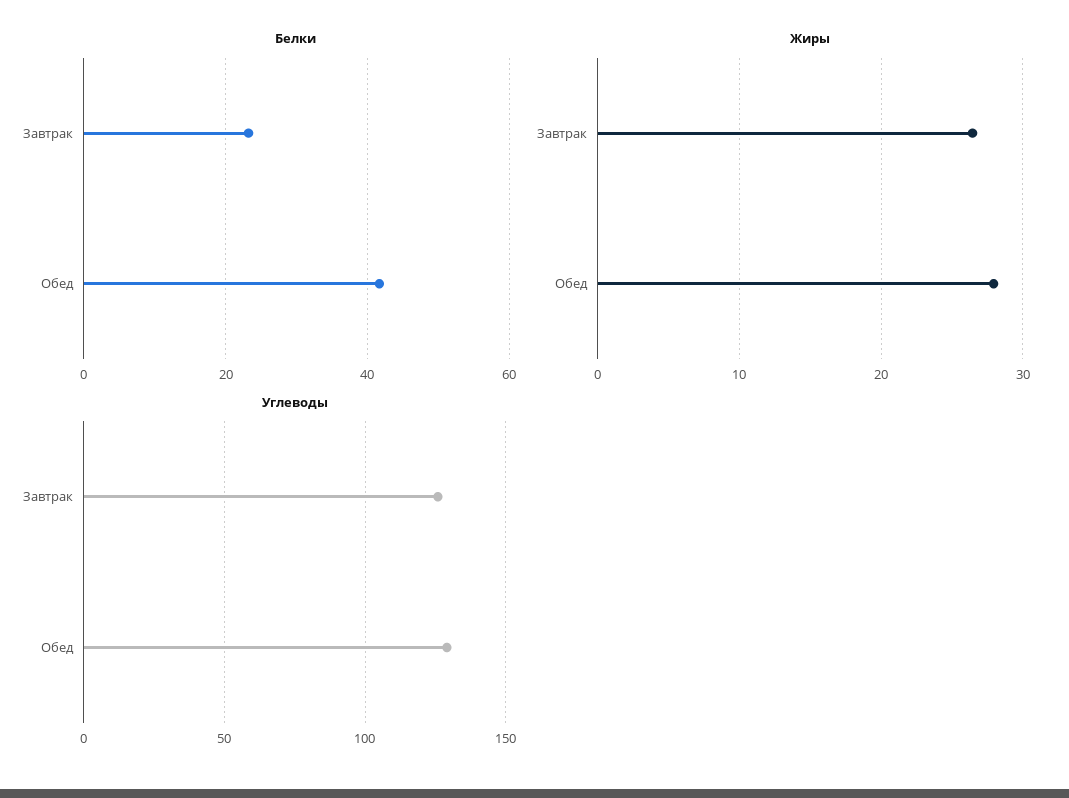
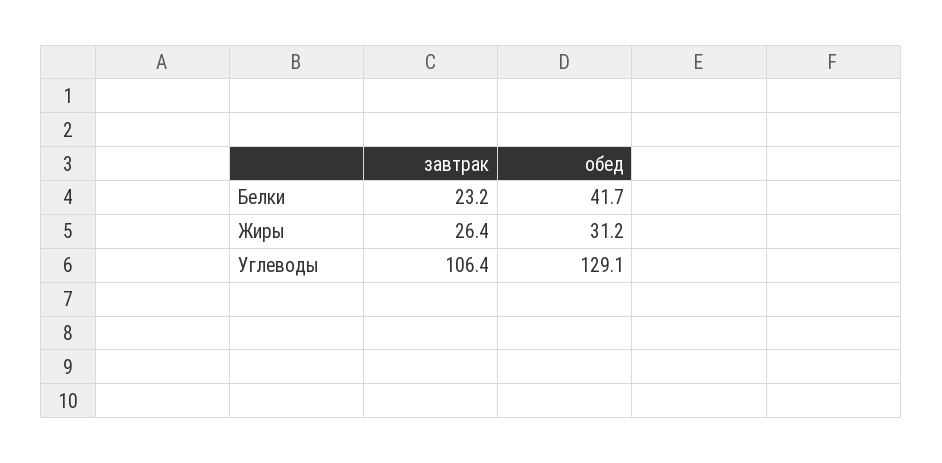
  {
    "Белки": {
      "Завтрак": 23.2,
      "Обед": 41.7
    },
    "Жиры": {
      "Завтрак": 26.4,
-     "Обед": 28
+     "Обед": 31.2
    },
    "Углеводы": {
-     "Завтрак": 125,
+     "Завтрак": 106.4,
      "Обед": 129.1
    }
  }

